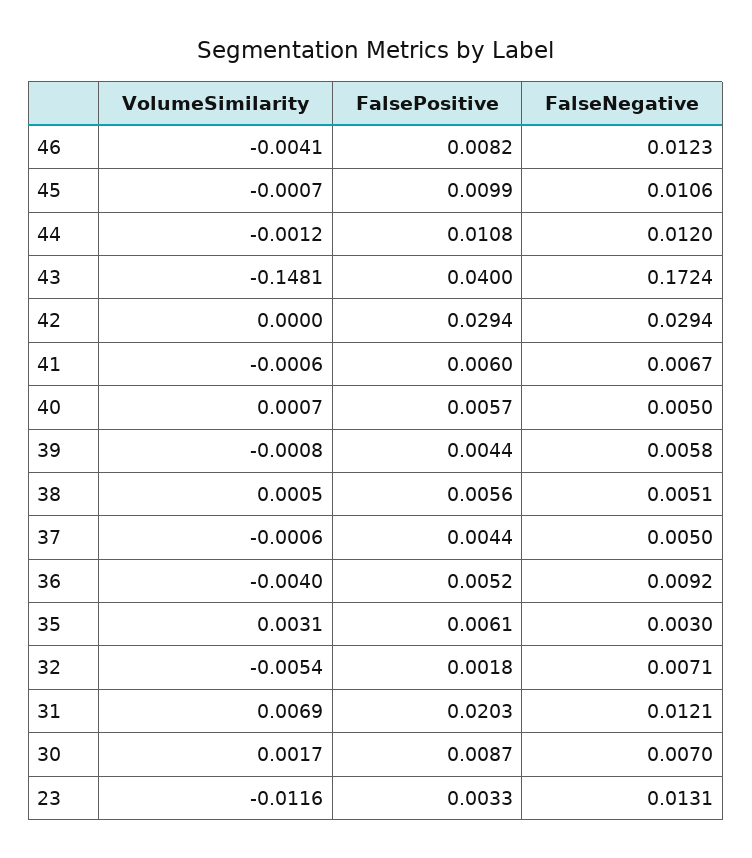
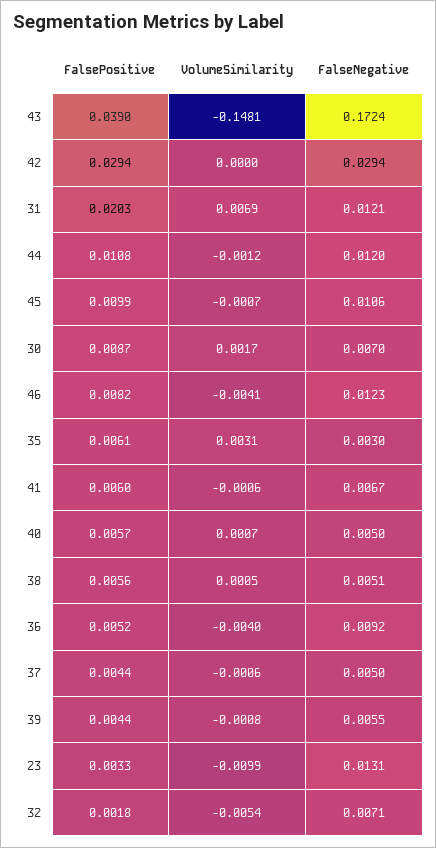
  {
    "VolumeSimilarity": {
      "46": -0.0041,
      "45": -0.0007,
      "44": -0.0012,
      "43": -0.1481,
      "42": 0,
      "41": -0.0006,
      "40": 0.0007,
      "39": -0.0008,
      "38": 0.0005,
      "37": -0.0006,
      "36": -0.004,
      "35": 0.0031,
      "32": -0.0054,
      "31": 0.0069,
      "30": 0.0017,
-     "23": -0.0116
+     "23": -0.0099
    },
    "FalsePositive": {
      "46": 0.0082,
      "45": 0.0099,
      "44": 0.0108,
-     "43": 0.04,
+     "43": 0.039,
      "42": 0.0294,
      "41": 0.006,
      "40": 0.0057,
      "39": 0.0044,
      "38": 0.0056,
      "37": 0.0044,
      "36": 0.0052,
      "35": 0.0061,
      "32": 0.0018,
      "31": 0.0203,
      "30": 0.0087,
      "23": 0.0033
    },
    "FalseNegative": {
      "46": 0.0123,
      "45": 0.0106,
      "44": 0.012,
      "43": 0.1724,
      "42": 0.0294,
      "41": 0.0067,
      "40": 0.005,
-     "39": 0.0058,
+     "39": 0.0055,
      "38": 0.0051,
      "37": 0.005,
      "36": 0.0092,
      "35": 0.003,
      "32": 0.0071,
      "31": 0.0121,
      "30": 0.007,
      "23": 0.0131
    }
  }

